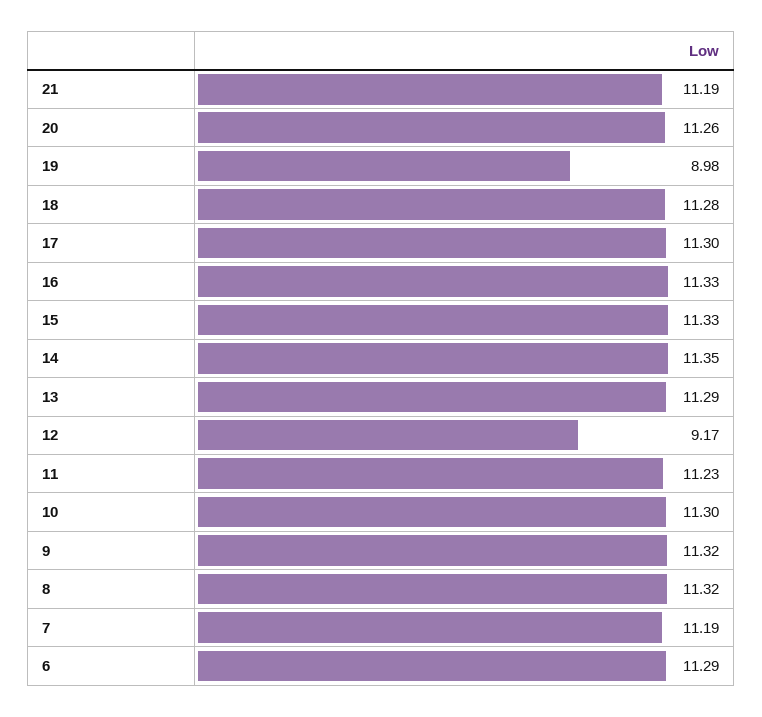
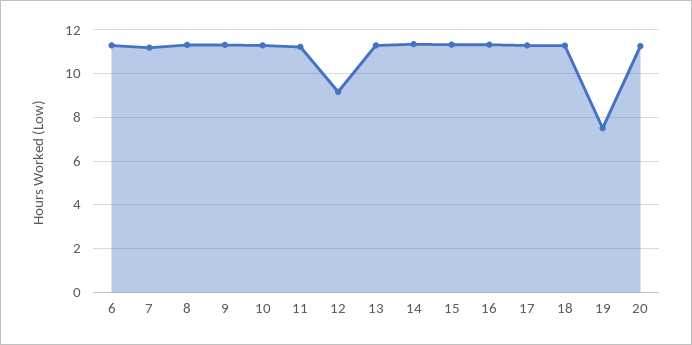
  {
-   "21": 11.19,
    "20": 11.26,
-   "19": 8.98,
+   "19": 7.5,
    "18": 11.28,
    "17": 11.3,
    "16": 11.33,
    "15": 11.33,
    "14": 11.35,
    "13": 11.29,
    "12": 9.17,
    "11": 11.23,
    "10": 11.3,
    "9": 11.32,
    "8": 11.32,
    "7": 11.19,
    "6": 11.29
  }

